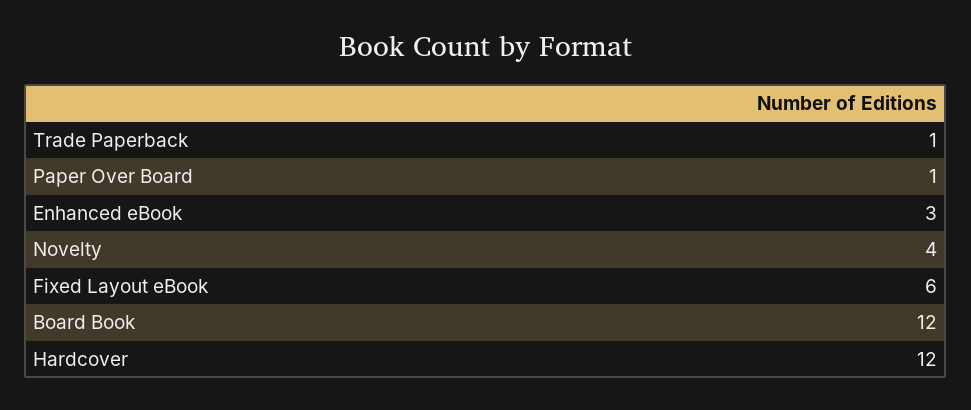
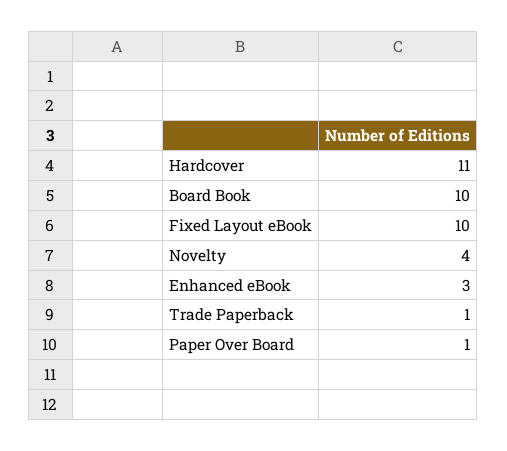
  {
    "Trade Paperback": 1,
    "Paper Over Board": 1,
    "Enhanced eBook": 3,
    "Novelty": 4,
-   "Fixed Layout eBook": 6,
+   "Fixed Layout eBook": 10,
-   "Board Book": 12,
+   "Board Book": 10,
-   "Hardcover": 12
+   "Hardcover": 11
  }

